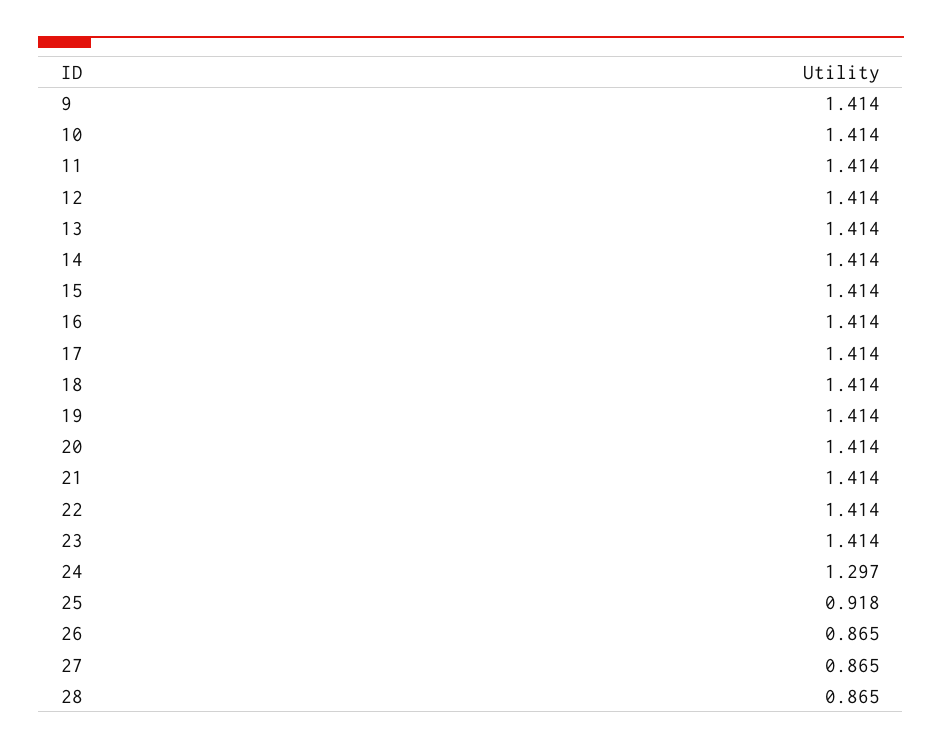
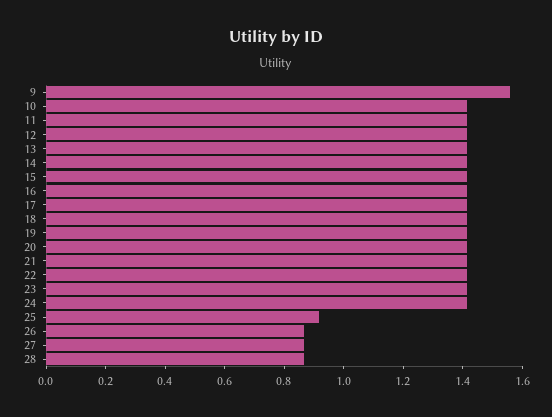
  {
-   "9": 1.414,
+   "9": 1.55,
    "10": 1.414,
    "11": 1.414,
    "12": 1.414,
    "13": 1.414,
    "14": 1.414,
    "15": 1.414,
    "16": 1.414,
    "17": 1.414,
    "18": 1.414,
    "19": 1.414,
    "20": 1.414,
    "21": 1.414,
    "22": 1.414,
    "23": 1.414,
-   "24": 1.297,
+   "24": 1.4,
    "25": 0.918,
    "26": 0.865,
    "27": 0.865,
    "28": 0.865
  }

